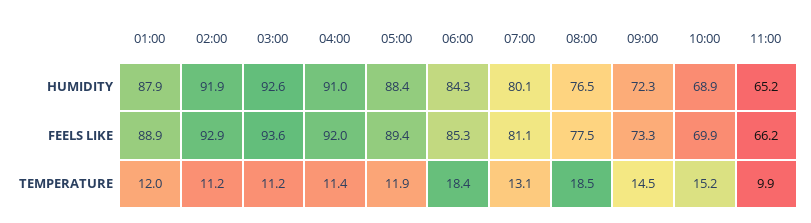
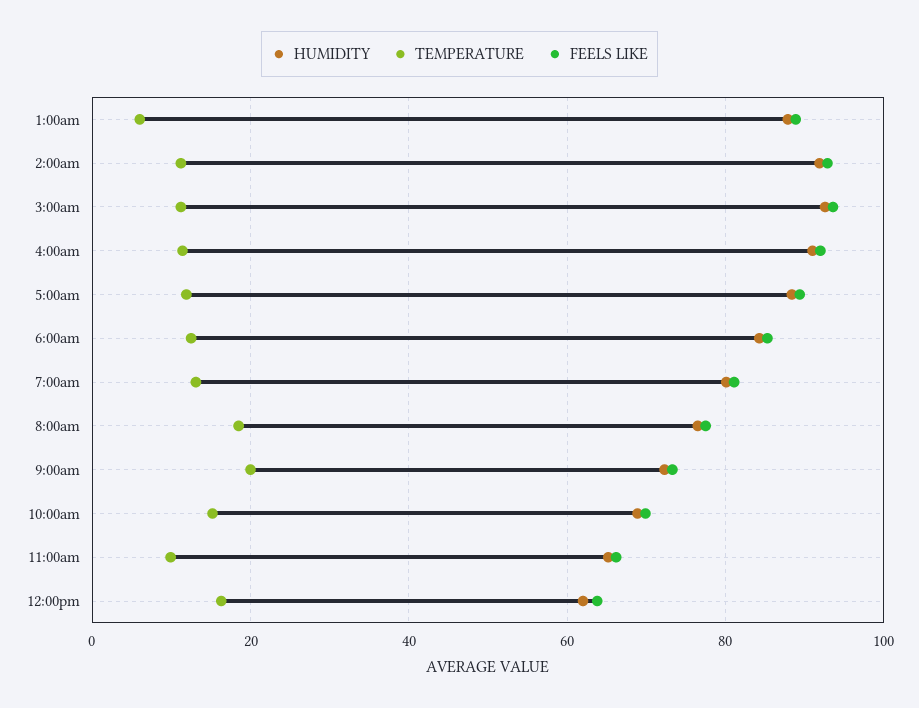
  {
    "HUMIDITY": {
      "01:00": 87.9,
      "02:00": 91.9,
      "03:00": 92.6,
      "04:00": 91,
      "05:00": 88.4,
      "06:00": 84.3,
      "07:00": 80.1,
      "08:00": 76.5,
      "09:00": 72.3,
      "10:00": 68.9,
-     "11:00": 65.2
+     "11:00": 65.2,
+     "12:00pm": 62
    },
    "FEELS LIKE": {
      "01:00": 88.9,
      "02:00": 92.9,
      "03:00": 93.6,
      "04:00": 92,
      "05:00": 89.4,
      "06:00": 85.3,
      "07:00": 81.1,
      "08:00": 77.5,
      "09:00": 73.3,
      "10:00": 69.9,
-     "11:00": 66.2
+     "11:00": 66.2,
+     "12:00pm": 64
    },
    "TEMPERATURE": {
-     "01:00": 12,
+     "01:00": 6,
      "02:00": 11.2,
      "03:00": 11.2,
      "04:00": 11.4,
      "05:00": 11.9,
-     "06:00": 18.4,
+     "06:00": 12,
      "07:00": 13.1,
      "08:00": 18.5,
-     "09:00": 14.5,
+     "09:00": 20,
      "10:00": 15.2,
-     "11:00": 9.9
+     "11:00": 9.9,
+     "12:00pm": 16
    }
  }

